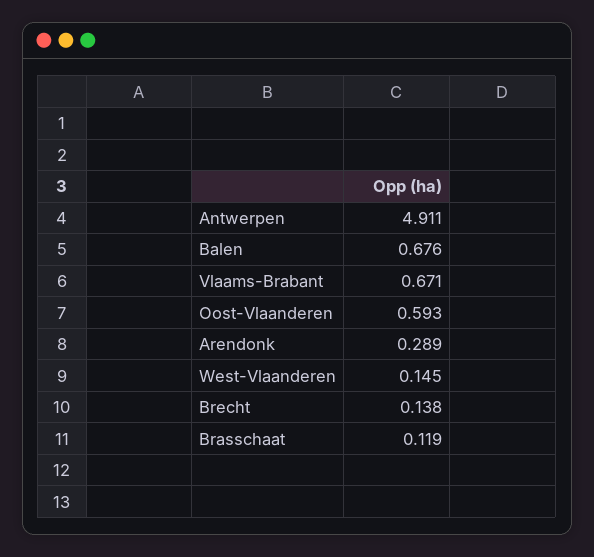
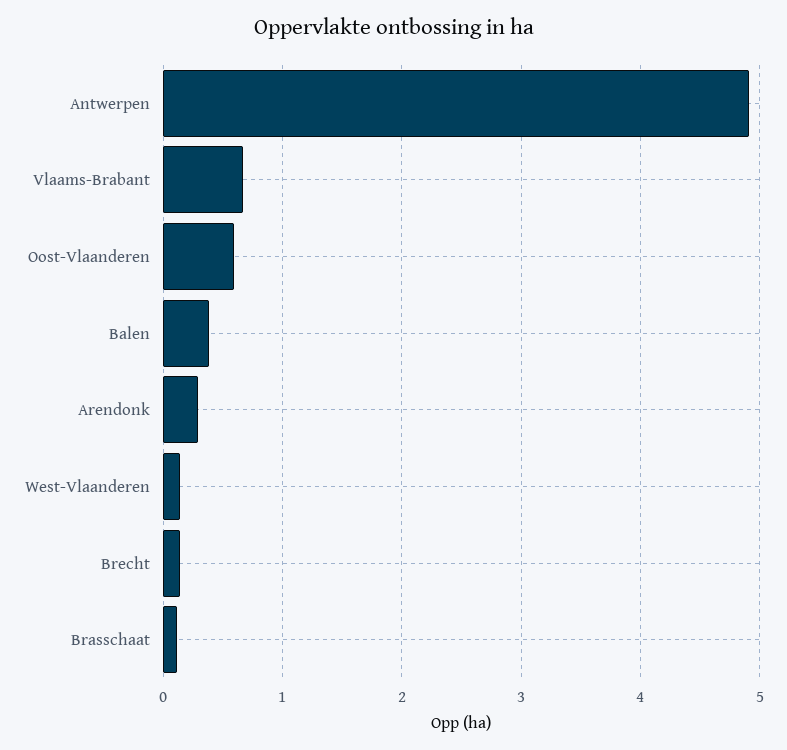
  {
    "Antwerpen": 4.911,
-   "Balen": 0.676,
+   "Balen": 0.4,
    "Vlaams-Brabant": 0.671,
    "Oost-Vlaanderen": 0.593,
    "Arendonk": 0.289,
    "West-Vlaanderen": 0.145,
    "Brecht": 0.138,
    "Brasschaat": 0.119
  }

